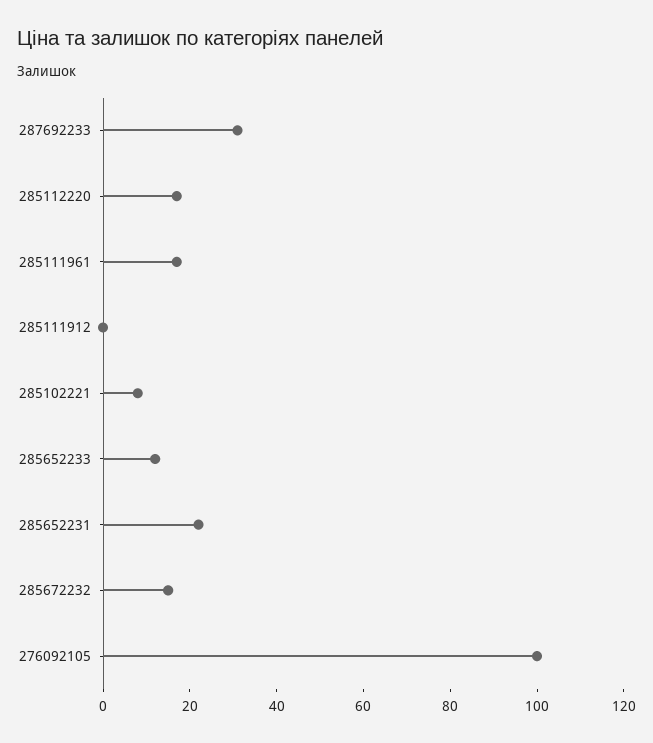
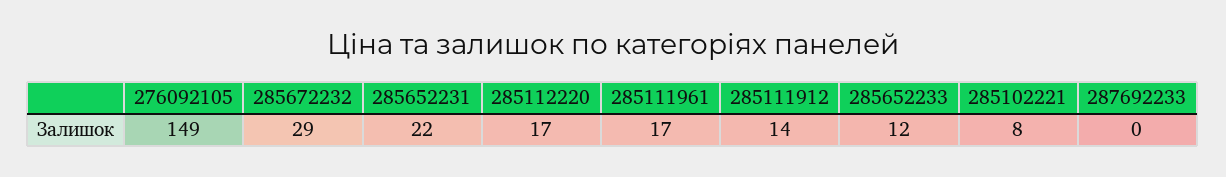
  {
-   "287692233": 30,
+   "287692233": 0,
    "285112220": 17,
    "285111961": 17,
-   "285111912": 0,
+   "285111912": 14,
    "285102221": 8,
    "285652233": 12,
    "285652231": 22,
-   "285672232": 15,
+   "285672232": 29,
-   "276092105": 100
+   "276092105": 149
  }

